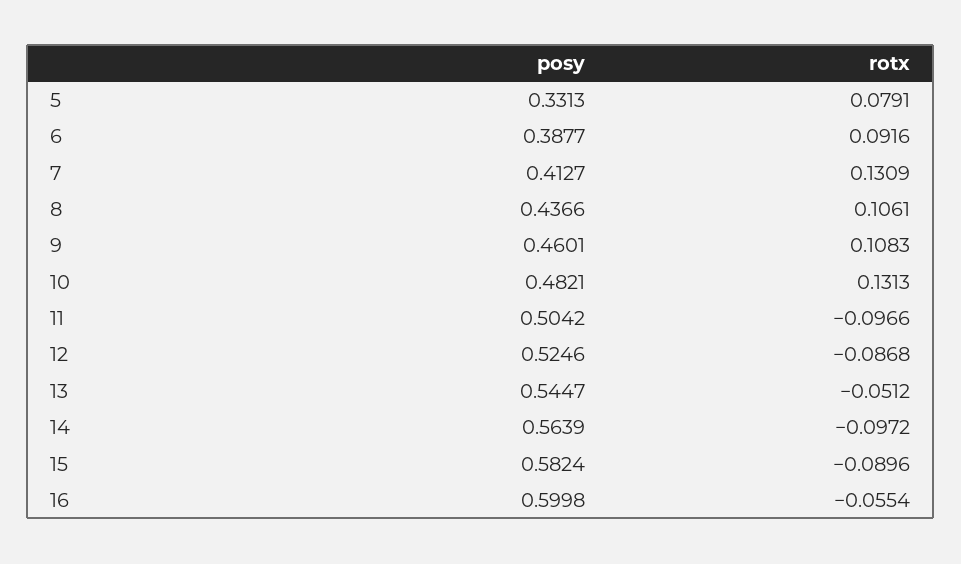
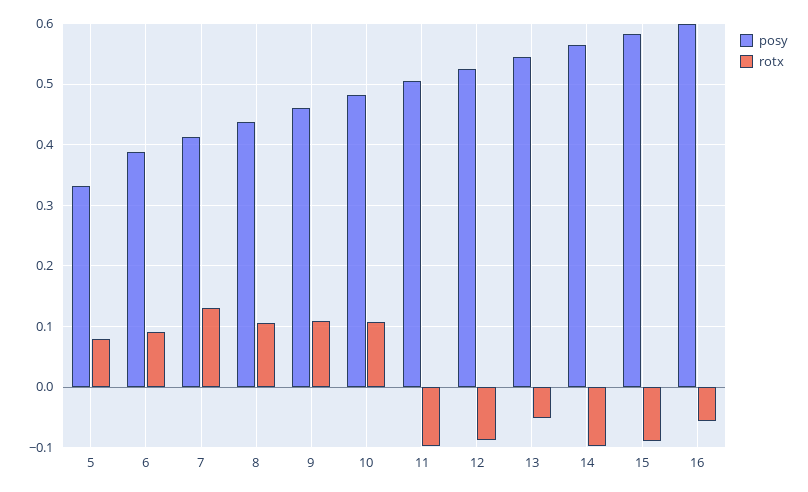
  {
    "posy": {
      "5": 0.3313,
      "6": 0.3877,
      "7": 0.4127,
      "8": 0.4366,
      "9": 0.4601,
      "10": 0.4821,
      "11": 0.5042,
      "12": 0.5246,
      "13": 0.5447,
      "14": 0.5639,
      "15": 0.5824,
      "16": 0.5998
    },
    "rotx": {
      "5": 0.0791,
      "6": 0.0916,
      "7": 0.1309,
      "8": 0.1061,
      "9": 0.1083,
-     "10": 0.1313,
+     "10": 0.11,
      "11": -0.0966,
      "12": -0.0868,
      "13": -0.0512,
      "14": -0.0972,
      "15": -0.0896,
      "16": -0.0554
    }
  }

